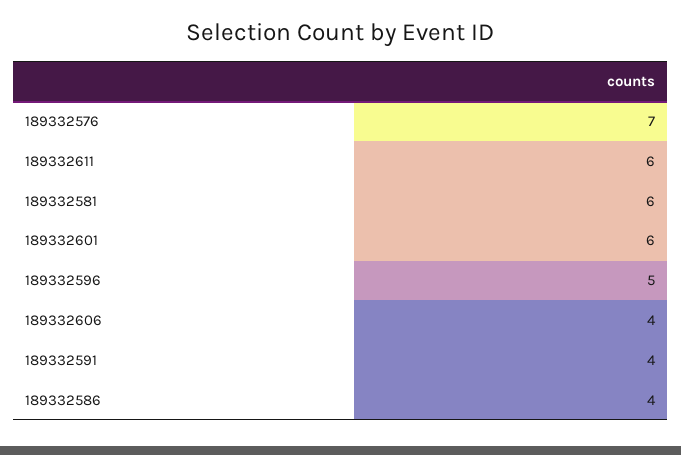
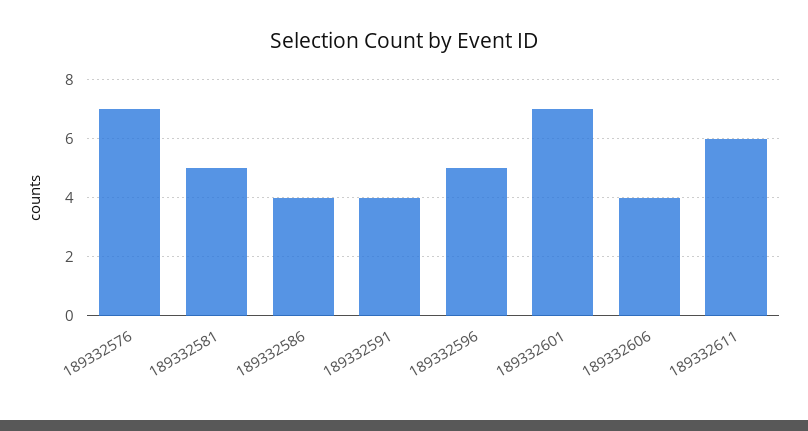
  {
    "189332576": 7,
    "189332611": 6,
-   "189332581": 6,
+   "189332581": 5,
-   "189332601": 6,
+   "189332601": 7,
    "189332596": 5,
    "189332606": 4,
    "189332591": 4,
    "189332586": 4
  }

